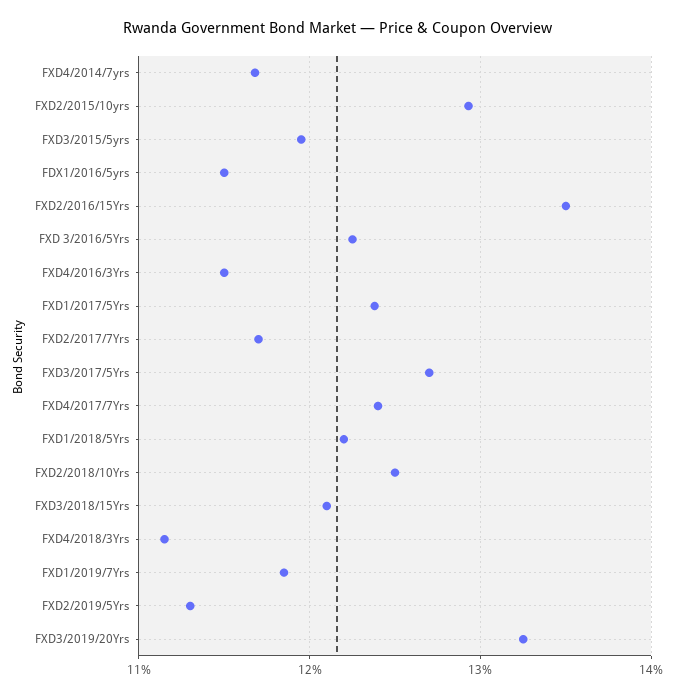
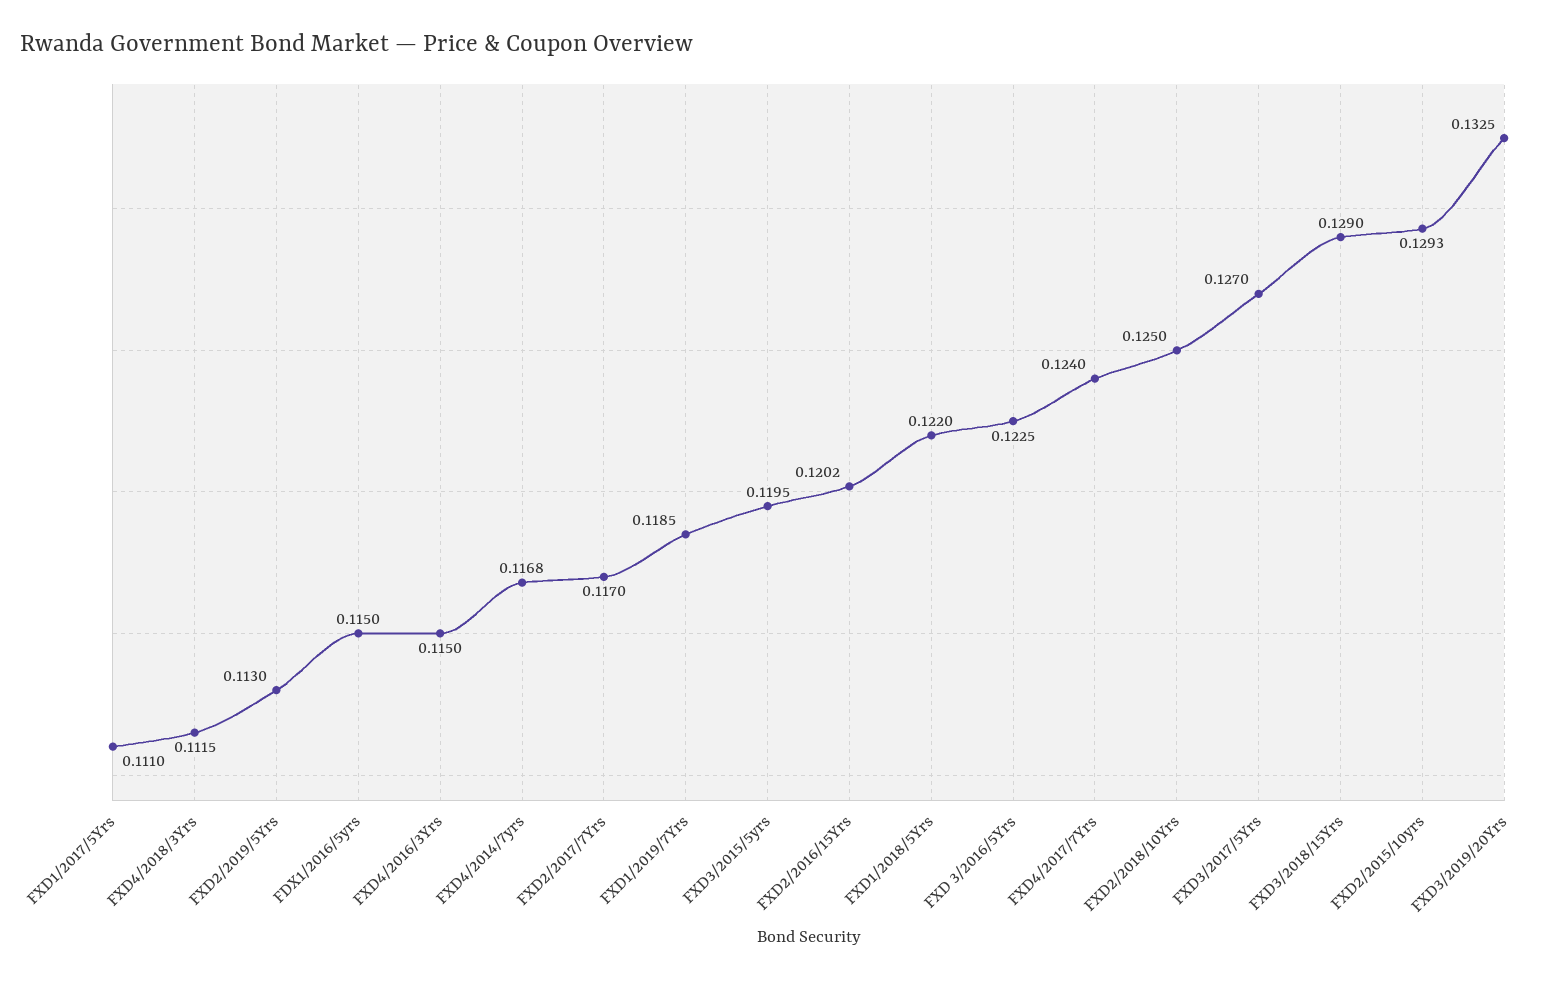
  {
    "FXD4/2014/7yrs": 0.1168,
    "FXD2/2015/10yrs": 0.1293,
    "FXD3/2015/5yrs": 0.1195,
    "FDX1/2016/5yrs": 0.115,
-   "FXD2/2016/15Yrs": 0.135,
+   "FXD2/2016/15Yrs": 0.1202,
    "FXD 3/2016/5Yrs": 0.1225,
    "FXD4/2016/3Yrs": 0.115,
-   "FXD1/2017/5Yrs": 0.124,
+   "FXD1/2017/5Yrs": 0.111,
    "FXD2/2017/7Yrs": 0.117,
    "FXD3/2017/5Yrs": 0.127,
    "FXD4/2017/7Yrs": 0.124,
    "FXD1/2018/5Yrs": 0.122,
    "FXD2/2018/10Yrs": 0.125,
-   "FXD3/2018/15Yrs": 0.121,
+   "FXD3/2018/15Yrs": 0.129,
    "FXD4/2018/3Yrs": 0.1115,
    "FXD1/2019/7Yrs": 0.1185,
    "FXD2/2019/5Yrs": 0.113,
    "FXD3/2019/20Yrs": 0.1325
  }

